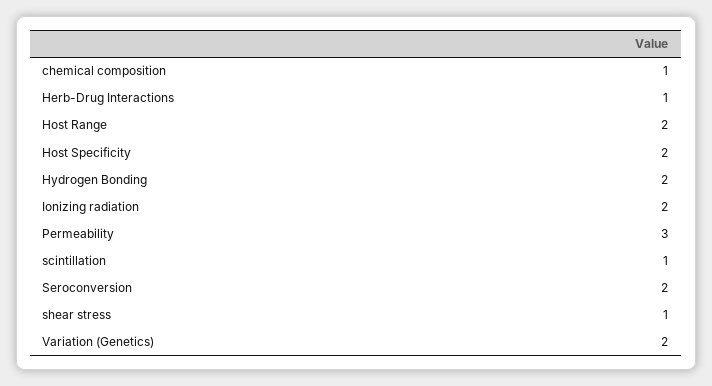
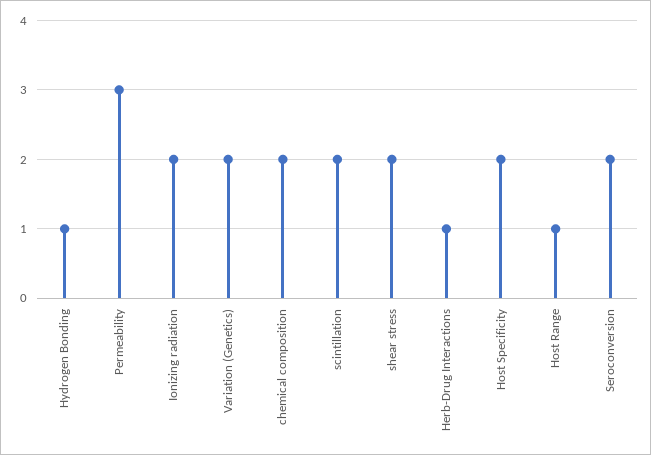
  {
-   "chemical composition": 1,
+   "chemical composition": 2,
    "Herb-Drug Interactions": 1,
-   "Host Range": 2,
+   "Host Range": 1,
    "Host Specificity": 2,
-   "Hydrogen Bonding": 2,
+   "Hydrogen Bonding": 1,
    "Ionizing radiation": 2,
    "Permeability": 3,
-   "scintillation": 1,
+   "scintillation": 2,
    "Seroconversion": 2,
-   "shear stress": 1,
+   "shear stress": 2,
    "Variation (Genetics)": 2
  }

